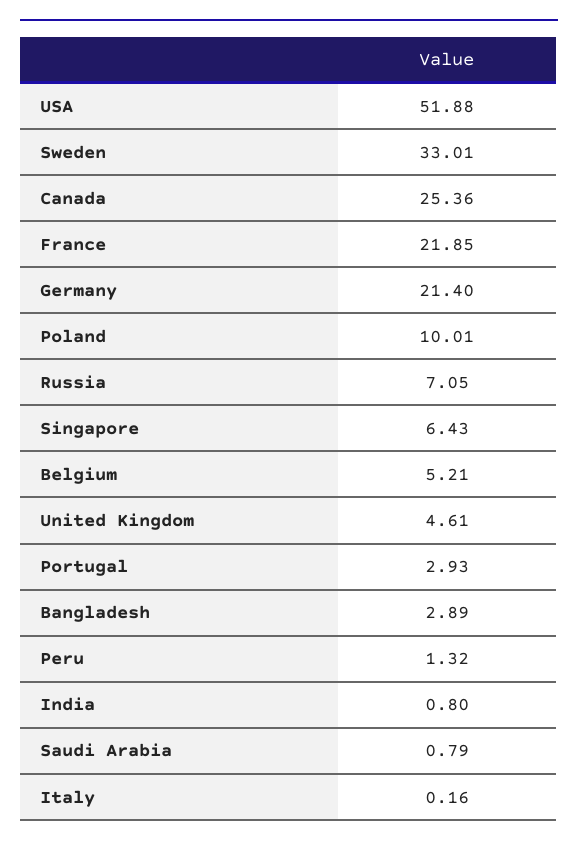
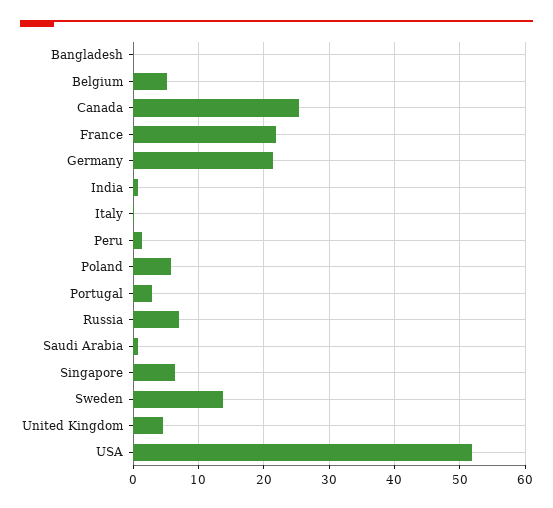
  {
    "USA": 51.88,
-   "Sweden": 33.01,
+   "Sweden": 14,
    "Canada": 25.36,
    "France": 21.85,
    "Germany": 21.4,
-   "Poland": 10.01,
+   "Poland": 6,
    "Russia": 7.05,
    "Singapore": 6.43,
    "Belgium": 5.21,
    "United Kingdom": 4.61,
    "Portugal": 2.93,
-   "Bangladesh": 2.89,
+   "Bangladesh": 0,
    "Peru": 1.32,
    "India": 0.8,
    "Saudi Arabia": 0.79,
    "Italy": 0.16
  }

